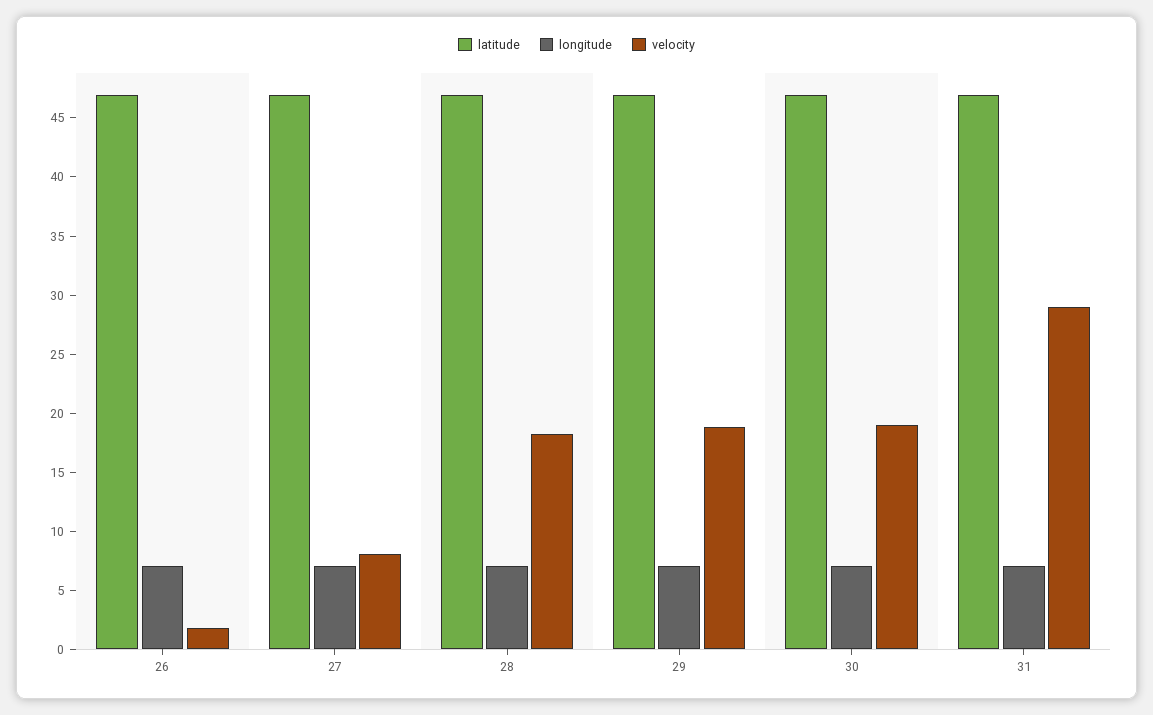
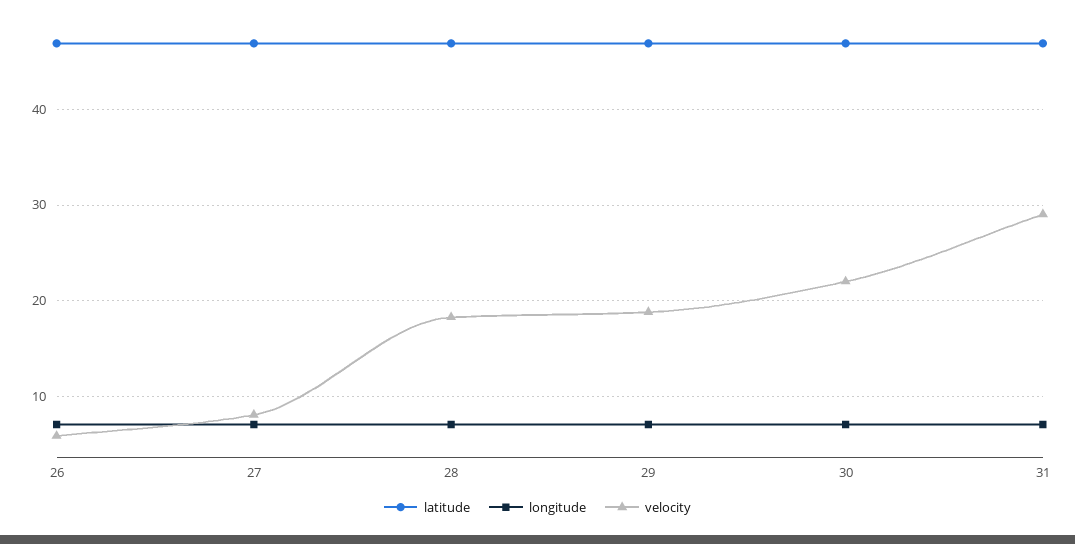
  {
    "latitude": {
      "26": 47,
      "27": 47,
      "28": 47,
      "29": 47,
      "30": 47,
      "31": 47
    },
    "longitude": {
      "26": 7,
      "27": 7,
      "28": 7,
      "29": 7,
      "30": 7,
      "31": 7
    },
    "velocity": {
-     "26": 2,
+     "26": 6,
      "27": 8,
      "28": 18,
      "29": 19,
-     "30": 19,
+     "30": 22,
      "31": 29
    }
  }

